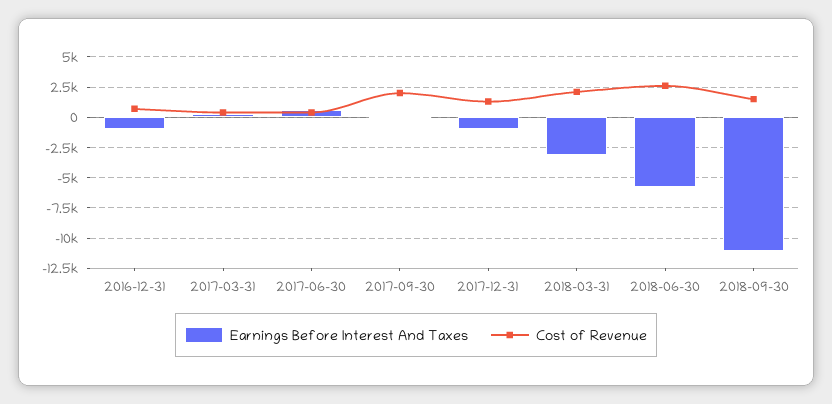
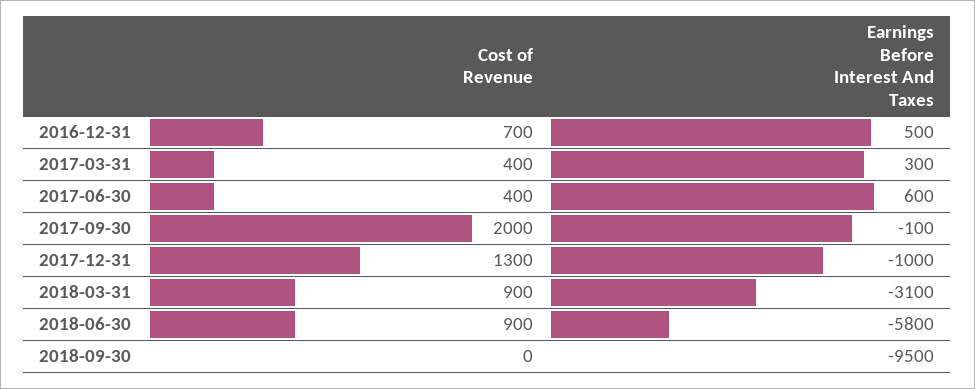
  {
    "Earnings Before Interest And Taxes": {
-     "2016-12-31": -1000,
+     "2016-12-31": 500,
      "2017-03-31": 300,
      "2017-06-30": 600,
      "2017-09-30": -100,
      "2017-12-31": -1000,
      "2018-03-31": -3100,
      "2018-06-30": -5800,
-     "2018-09-30": -11000
+     "2018-09-30": -9500
    },
    "Cost of Revenue": {
      "2016-12-31": 700,
      "2017-03-31": 400,
      "2017-06-30": 400,
      "2017-09-30": 2000,
      "2017-12-31": 1300,
-     "2018-03-31": 2000,
+     "2018-03-31": 900,
-     "2018-06-30": 2500,
+     "2018-06-30": 900,
-     "2018-09-30": 1500
+     "2018-09-30": 0
    }
  }

